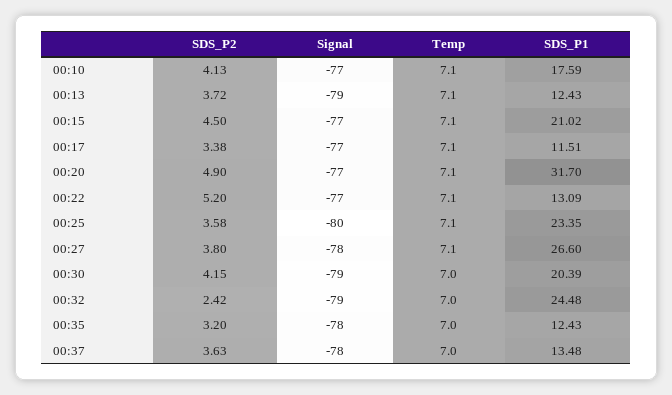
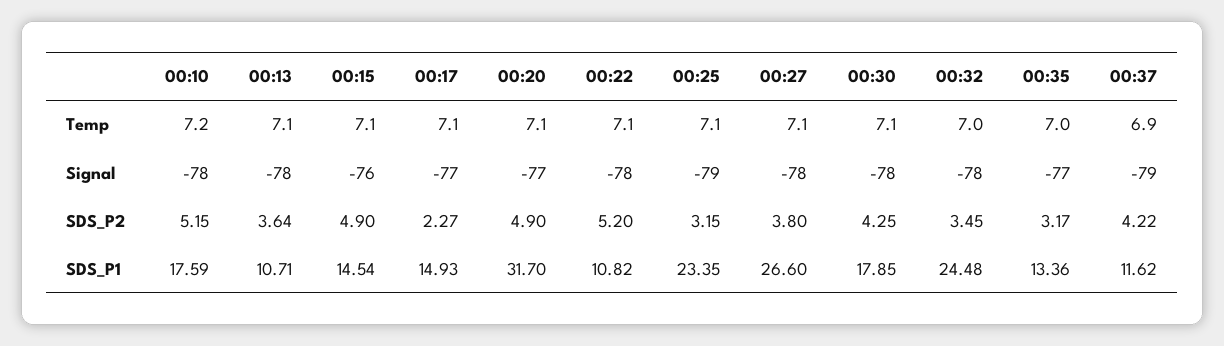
  {
    "SDS_P2": {
-     "00:10": 4.13,
+     "00:10": 5.15,
-     "00:13": 3.72,
+     "00:13": 3.64,
-     "00:15": 4.5,
+     "00:15": 4.9,
-     "00:17": 3.38,
+     "00:17": 2.27,
      "00:20": 4.9,
      "00:22": 5.2,
-     "00:25": 3.58,
+     "00:25": 3.15,
      "00:27": 3.8,
-     "00:30": 4.15,
+     "00:30": 4.25,
-     "00:32": 2.42,
+     "00:32": 3.45,
-     "00:35": 3.2,
+     "00:35": 3.17,
-     "00:37": 3.63
+     "00:37": 4.22
    },
    "Signal": {
-     "00:10": -77,
+     "00:10": -78,
-     "00:13": -79,
+     "00:13": -78,
-     "00:15": -77,
+     "00:15": -76,
      "00:17": -77,
      "00:20": -77,
-     "00:22": -77,
+     "00:22": -78,
-     "00:25": -80,
+     "00:25": -79,
      "00:27": -78,
-     "00:30": -79,
+     "00:30": -78,
-     "00:32": -79,
+     "00:32": -78,
-     "00:35": -78,
+     "00:35": -77,
-     "00:37": -78
+     "00:37": -79
    },
    "Temp": {
-     "00:10": 7.1,
+     "00:10": 7.2,
      "00:13": 7.1,
      "00:15": 7.1,
      "00:17": 7.1,
      "00:20": 7.1,
      "00:22": 7.1,
      "00:25": 7.1,
      "00:27": 7.1,
-     "00:30": 7,
+     "00:30": 7.1,
      "00:32": 7,
      "00:35": 7,
-     "00:37": 7
+     "00:37": 6.9
    },
    "SDS_P1": {
      "00:10": 17.59,
-     "00:13": 12.43,
+     "00:13": 10.71,
-     "00:15": 21.02,
+     "00:15": 14.54,
-     "00:17": 11.51,
+     "00:17": 14.93,
      "00:20": 31.7,
-     "00:22": 13.09,
+     "00:22": 10.82,
      "00:25": 23.35,
      "00:27": 26.6,
-     "00:30": 20.39,
+     "00:30": 17.85,
      "00:32": 24.48,
-     "00:35": 12.43,
+     "00:35": 13.36,
-     "00:37": 13.48
+     "00:37": 11.62
    }
  }

